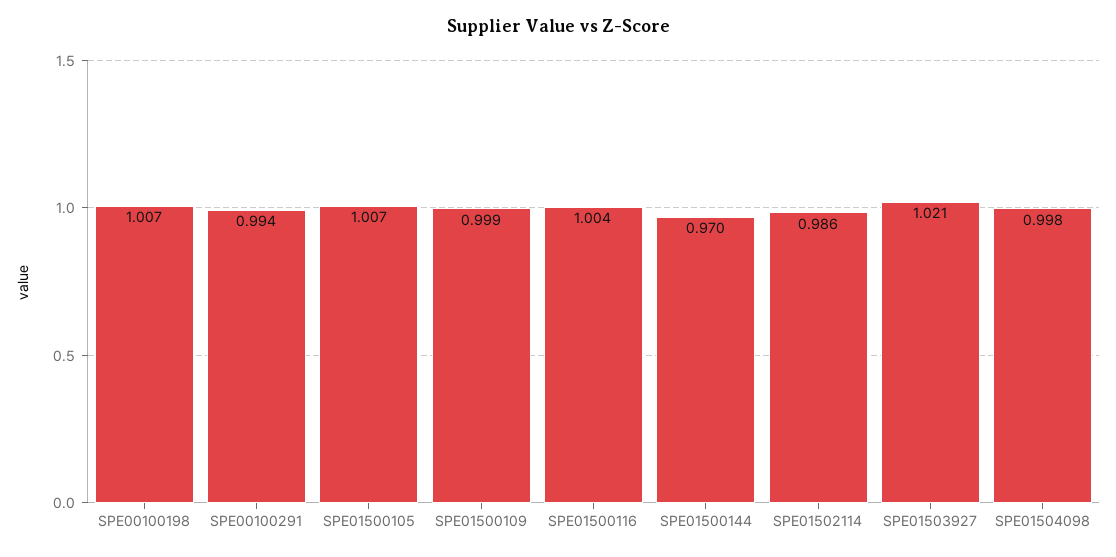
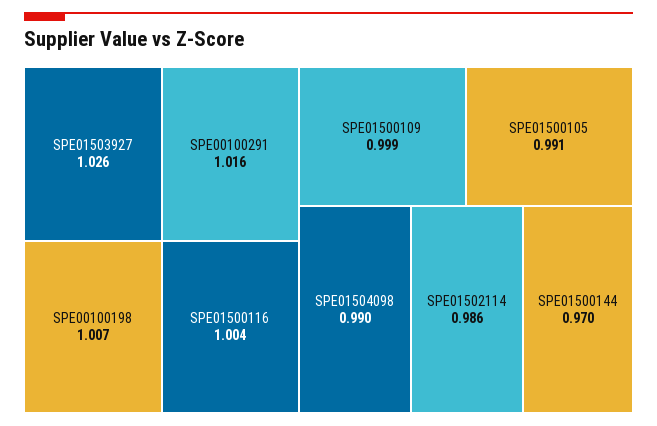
  {
    "SPE00100198": 1.007,
-   "SPE00100291": 0.994,
+   "SPE00100291": 1.016,
-   "SPE01500105": 1.007,
+   "SPE01500105": 0.991,
    "SPE01500109": 0.999,
    "SPE01500116": 1.004,
    "SPE01500144": 0.97,
    "SPE01502114": 0.986,
-   "SPE01503927": 1.021,
+   "SPE01503927": 1.026,
-   "SPE01504098": 0.998
+   "SPE01504098": 0.99
  }

